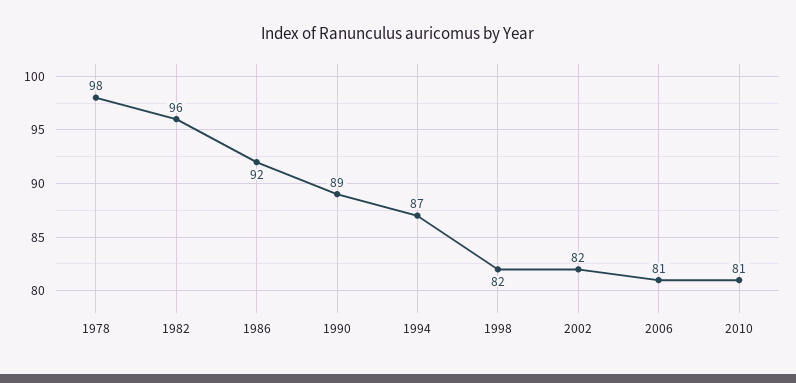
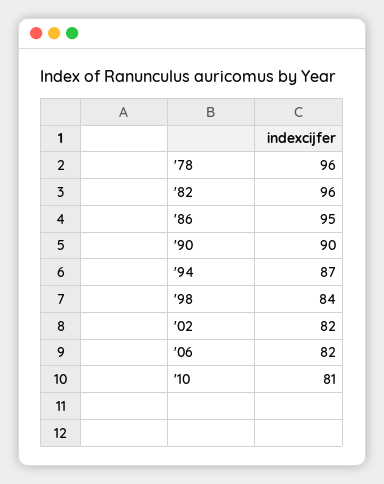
  {
-   "1978": 98,
+   "1978": 96,
    "1982": 96,
-   "1986": 92,
+   "1986": 95,
-   "1990": 89,
+   "1990": 90,
    "1994": 87,
-   "1998": 82,
+   "1998": 84,
    "2002": 82,
-   "2006": 81,
+   "2006": 82,
    "2010": 81
  }

